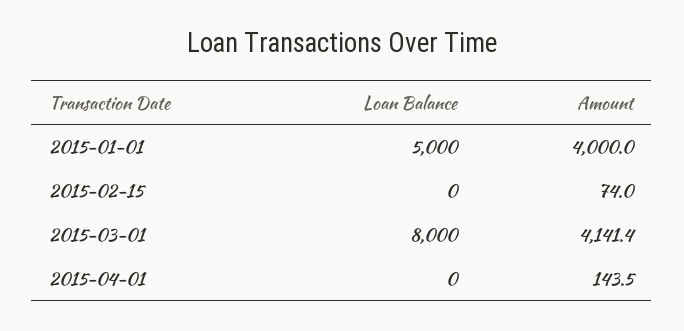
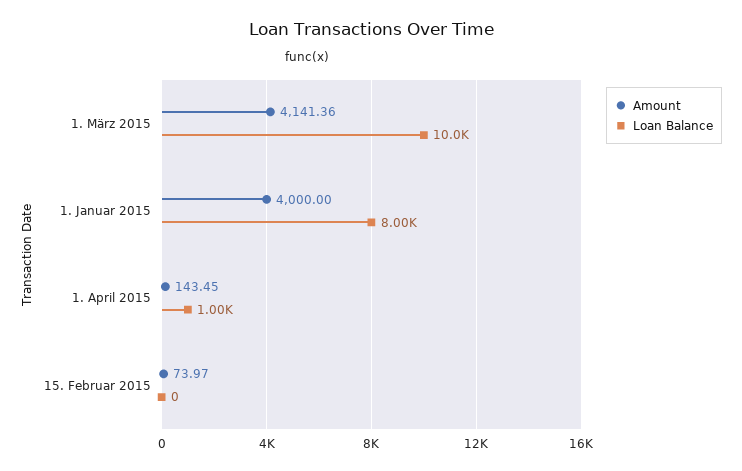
  {
    "Loan Balance": {
-     "2015-01-01": 5000,
+     "2015-01-01": 8000,
      "2015-02-15": 0,
-     "2015-03-01": 8000,
+     "2015-03-01": 10000,
-     "2015-04-01": 0
+     "2015-04-01": 1000
    },
    "Amount": {
      "2015-01-01": 4000,
      "2015-02-15": 73.97,
      "2015-03-01": 4141.36,
      "2015-04-01": 143.45
    }
  }

